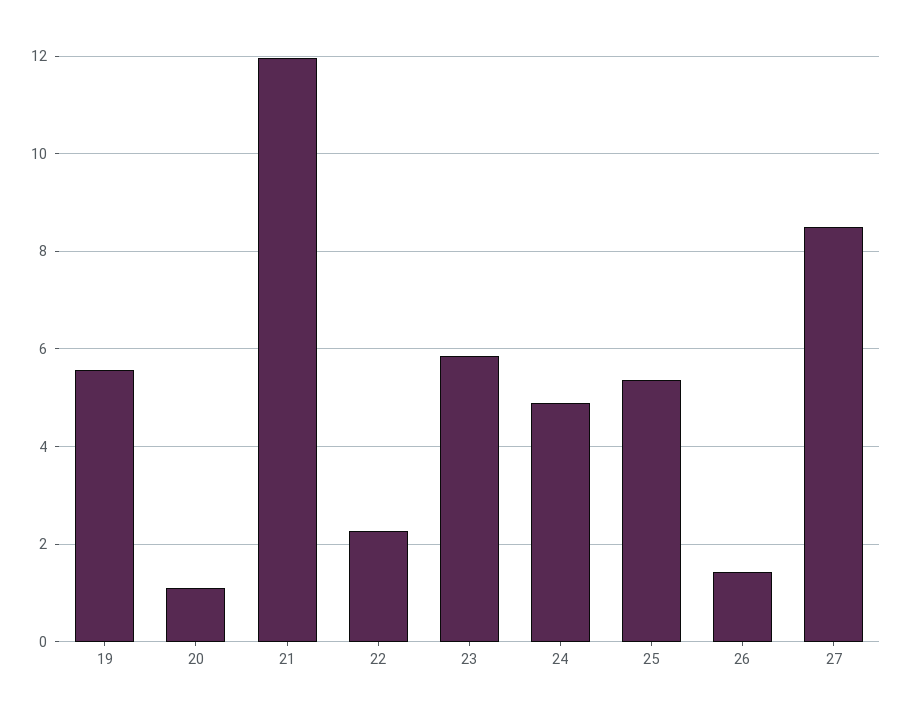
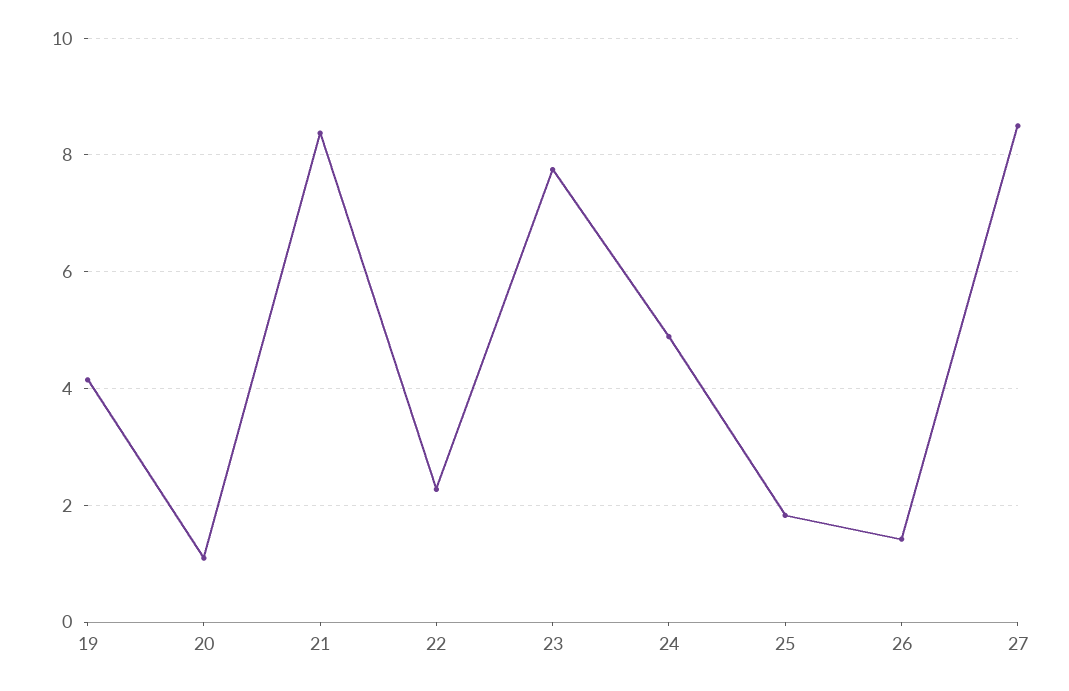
  {
-   "19": 5.6,
+   "19": 4.2,
    "20": 1,
-   "21": 12,
+   "21": 8.4,
    "22": 2.2,
-   "23": 5.8,
+   "23": 7.8,
    "24": 4.8,
-   "25": 5.4,
+   "25": 1.8,
    "26": 1.4,
    "27": 8.4
  }

